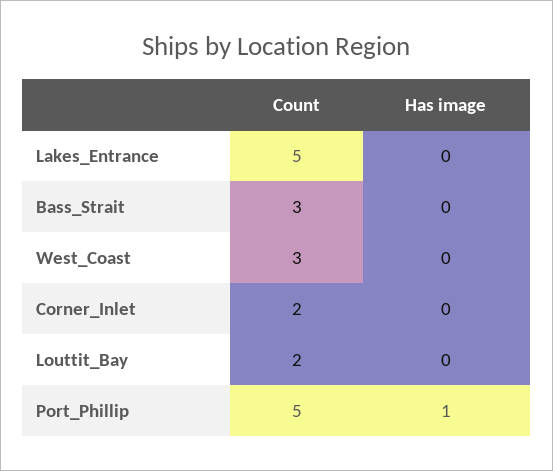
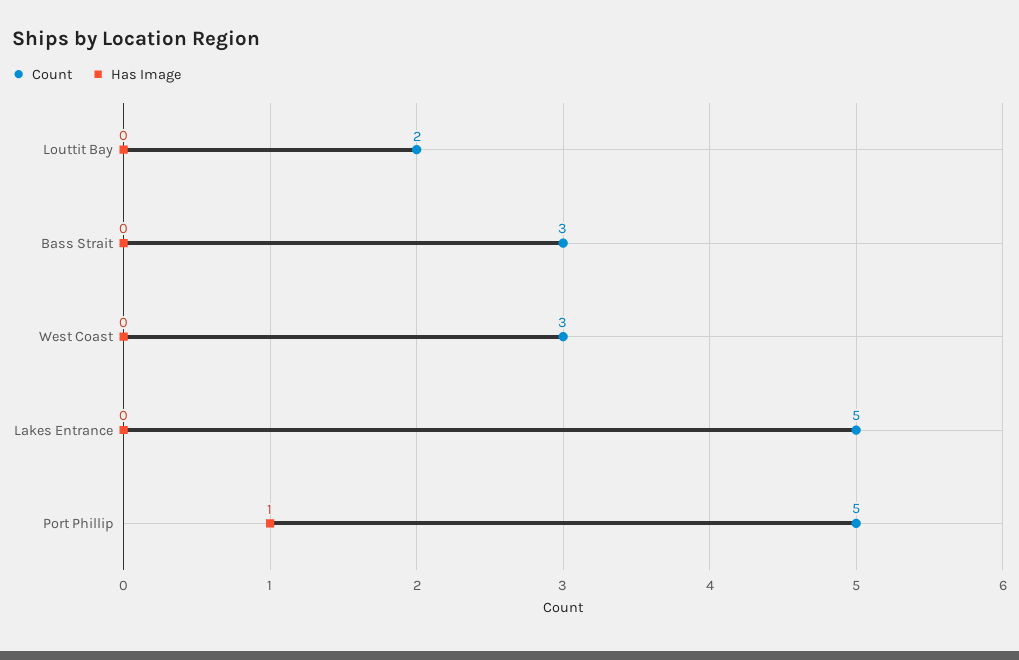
  {
    "Count": {
      "Lakes_Entrance": 5,
      "Bass_Strait": 3,
      "West_Coast": 3,
-     "Corner_Inlet": 2,
      "Louttit_Bay": 2,
      "Port_Phillip": 5
    },
    "Has image": {
      "Lakes_Entrance": 0,
      "Bass_Strait": 0,
      "West_Coast": 0,
-     "Corner_Inlet": 0,
      "Louttit_Bay": 0,
      "Port_Phillip": 1
    }
  }

